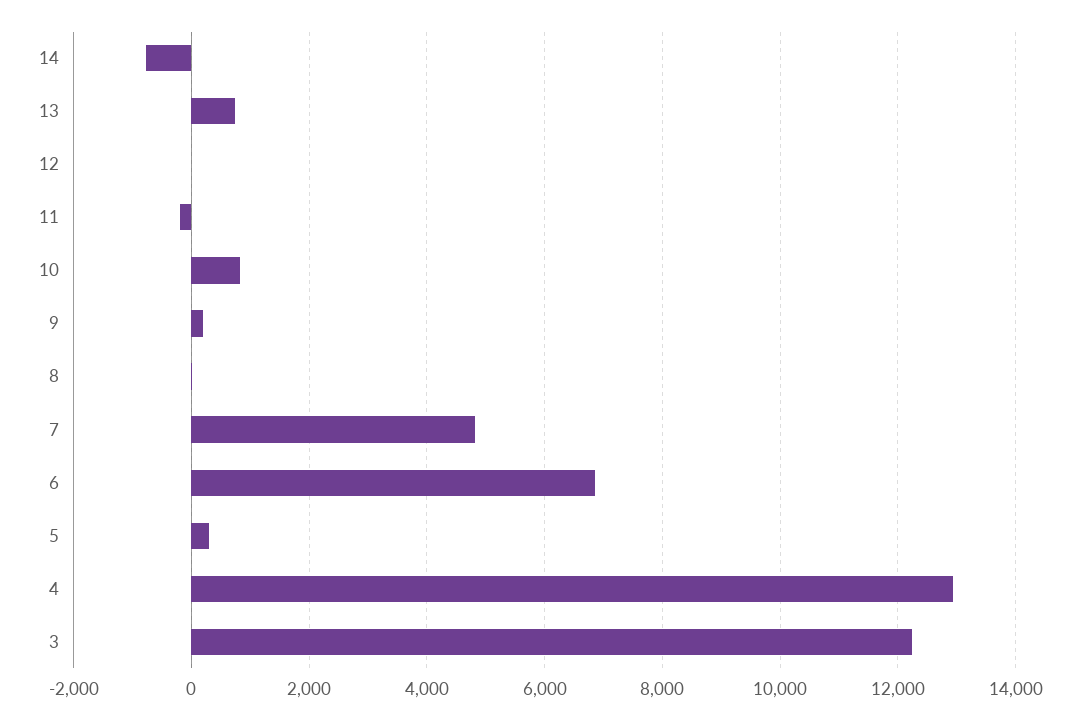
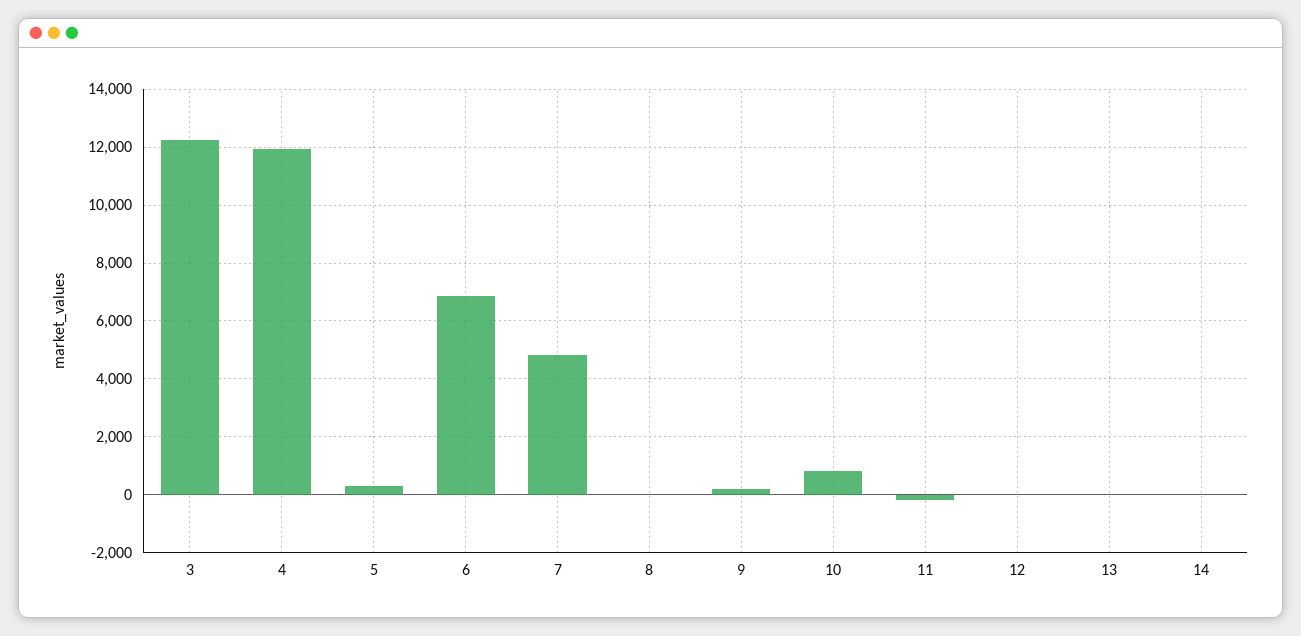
  {
-   "14": -800,
+   "14": 0,
-   "13": 800,
+   "13": 0,
    "12": 0,
    "11": -200,
    "10": 800,
    "9": 200,
    "8": 0,
    "7": 4800,
    "6": 6800,
    "5": 400,
-   "4": 13000,
+   "4": 12000,
    "3": 12200
  }

